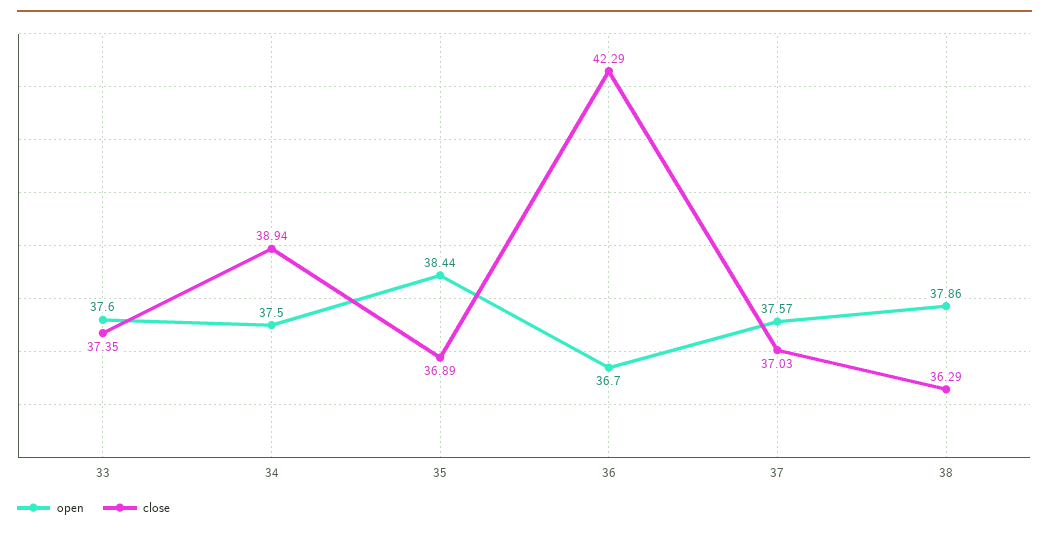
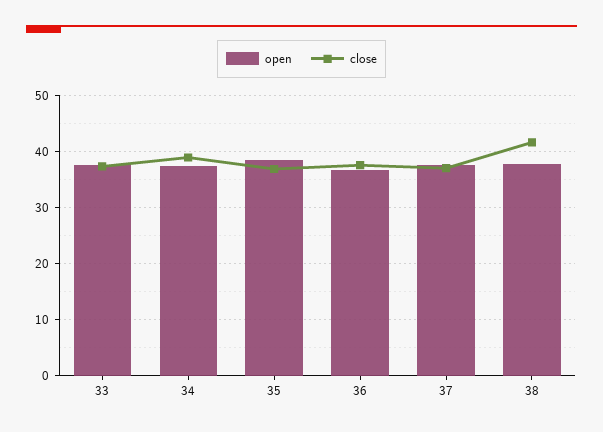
  {
    "open": {
      "33": 37.6,
      "34": 37.5,
      "35": 38.44,
      "36": 36.7,
      "37": 37.57,
      "38": 37.86
    },
    "close": {
      "33": 37.35,
      "34": 38.94,
      "35": 36.89,
-     "36": 42.29,
+     "36": 38,
      "37": 37.03,
-     "38": 36.29
+     "38": 42
    }
  }

